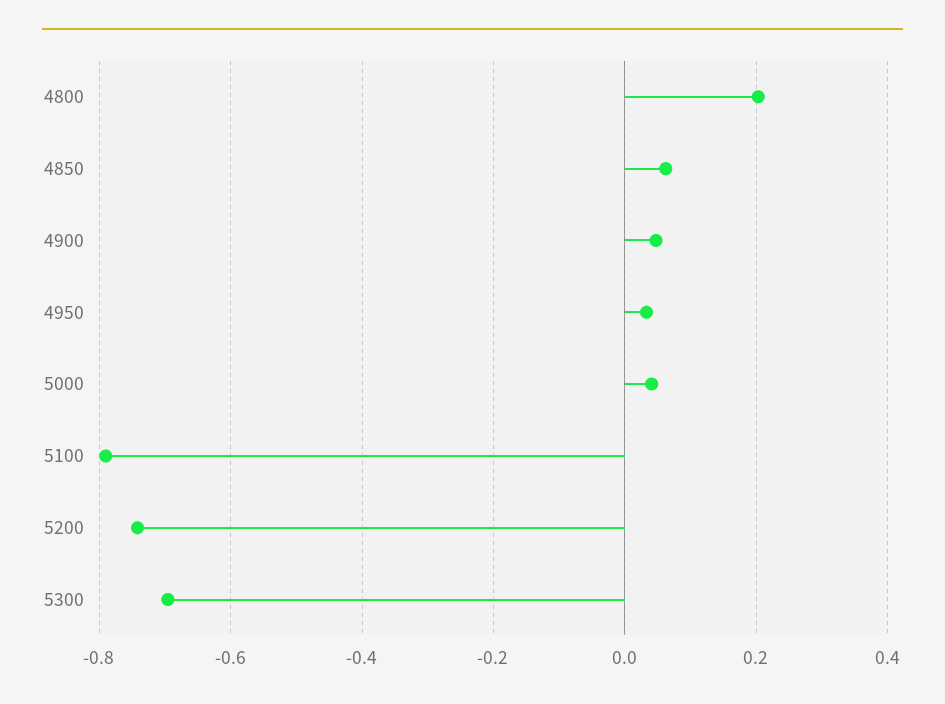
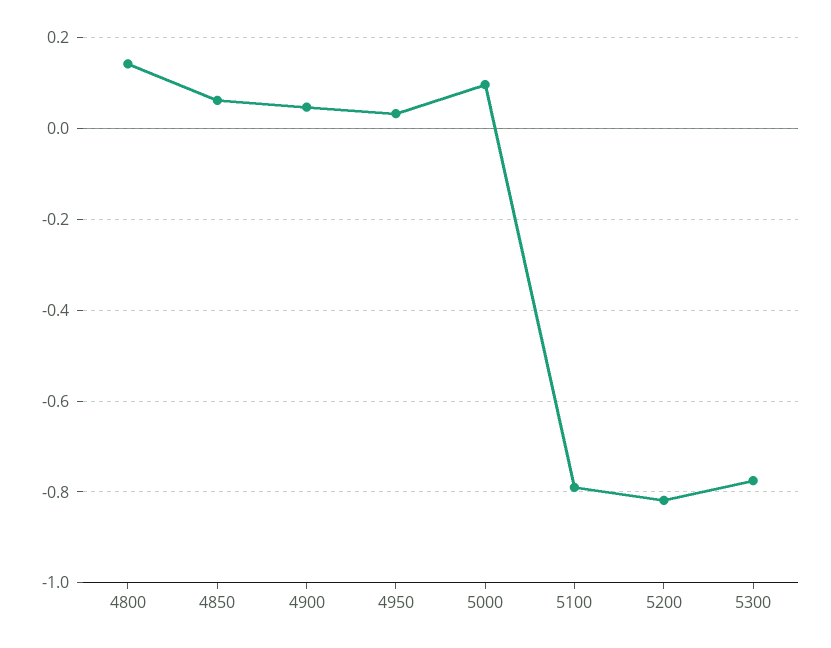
  {
-   "4800": 0.2,
+   "4800": 0.14,
    "4850": 0.06,
    "4900": 0.04,
    "4950": 0.04,
-   "5000": 0.04,
+   "5000": 0.1,
    "5100": -0.8,
-   "5200": -0.74,
+   "5200": -0.82,
-   "5300": -0.7
+   "5300": -0.78
  }

